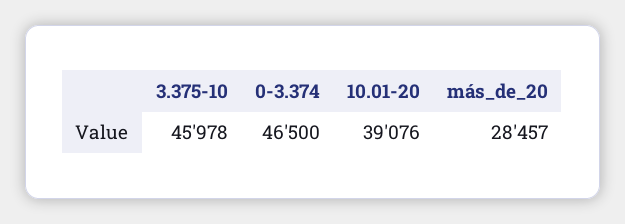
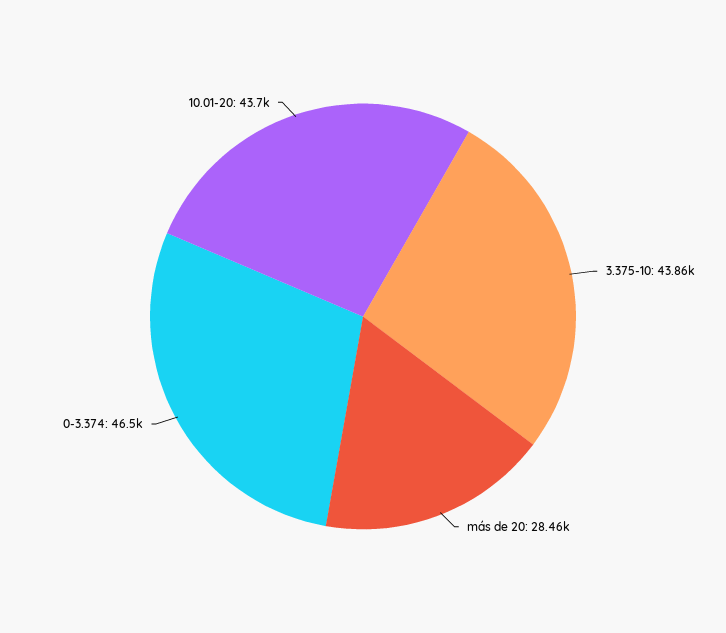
  {
-   "3.375-10": 45978,
+   "3.375-10": 43860,
    "0-3.374": 46500,
-   "10.01-20": 39076,
+   "10.01-20": 43700,
    "más_de_20": 28457
  }

